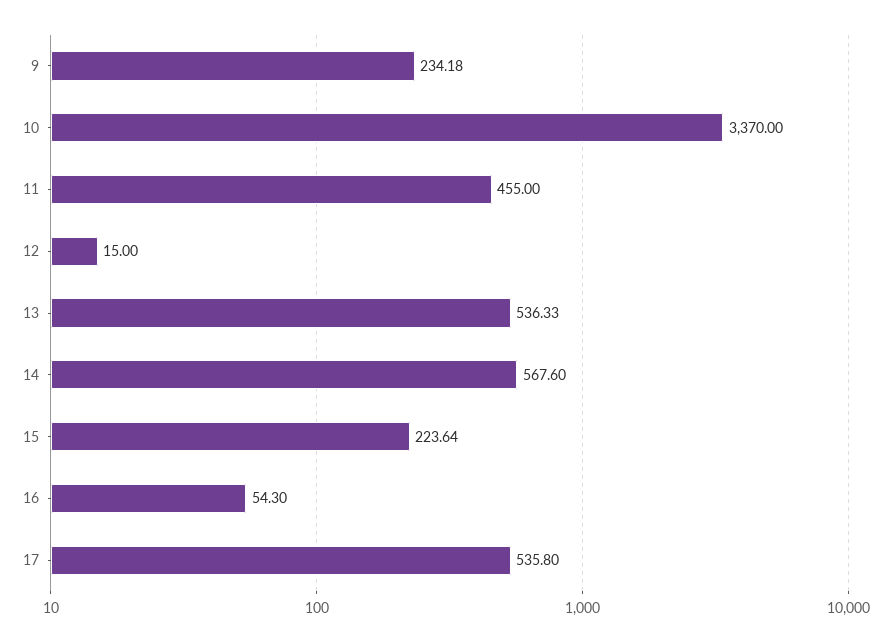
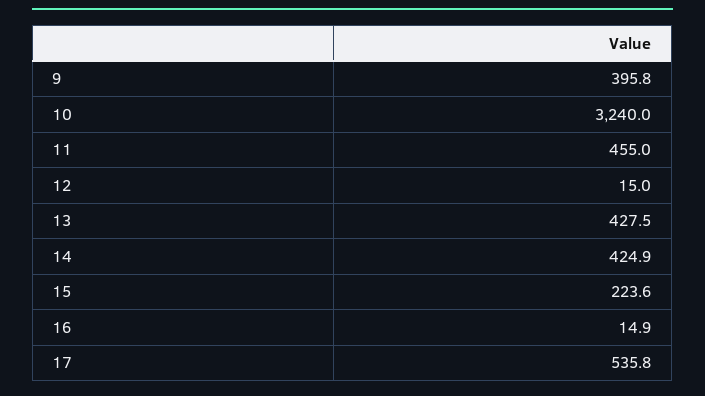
  {
-   "9": 234.18,
+   "9": 395.8,
-   "10": 3370,
+   "10": 3240,
    "11": 455,
    "12": 15,
-   "13": 536.33,
+   "13": 427.5,
-   "14": 567.6,
+   "14": 424.9,
    "15": 223.64,
-   "16": 54.3,
+   "16": 14.9,
    "17": 535.8
  }

